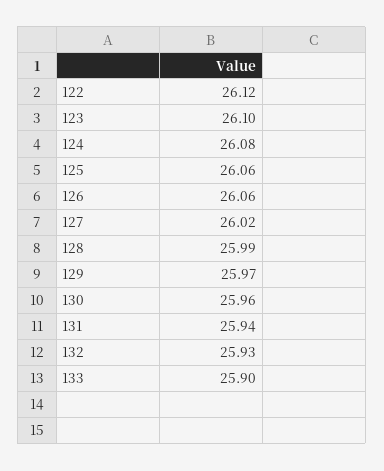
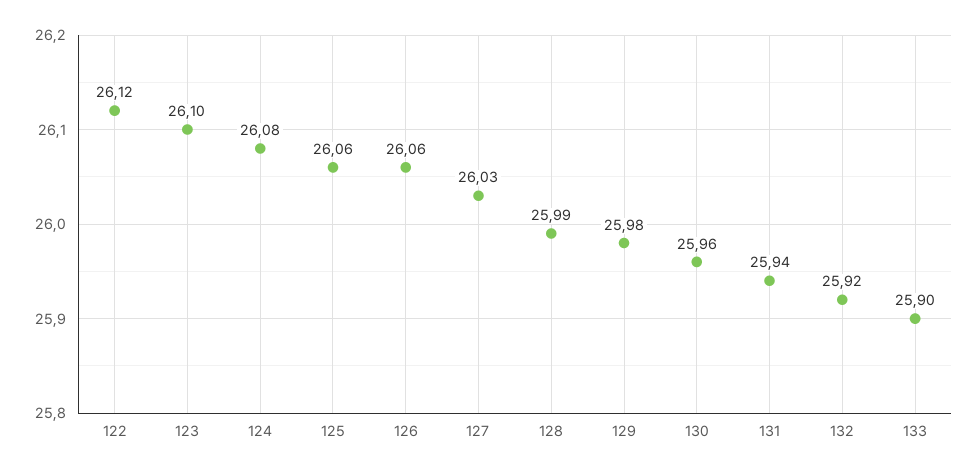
  {
    "122": 26.12,
    "123": 26.1,
    "124": 26.08,
    "125": 26.06,
    "126": 26.06,
-   "127": 26.02,
+   "127": 26.03,
    "128": 25.99,
-   "129": 25.97,
+   "129": 25.98,
    "130": 25.96,
    "131": 25.94,
-   "132": 25.93,
+   "132": 25.92,
    "133": 25.9
  }

